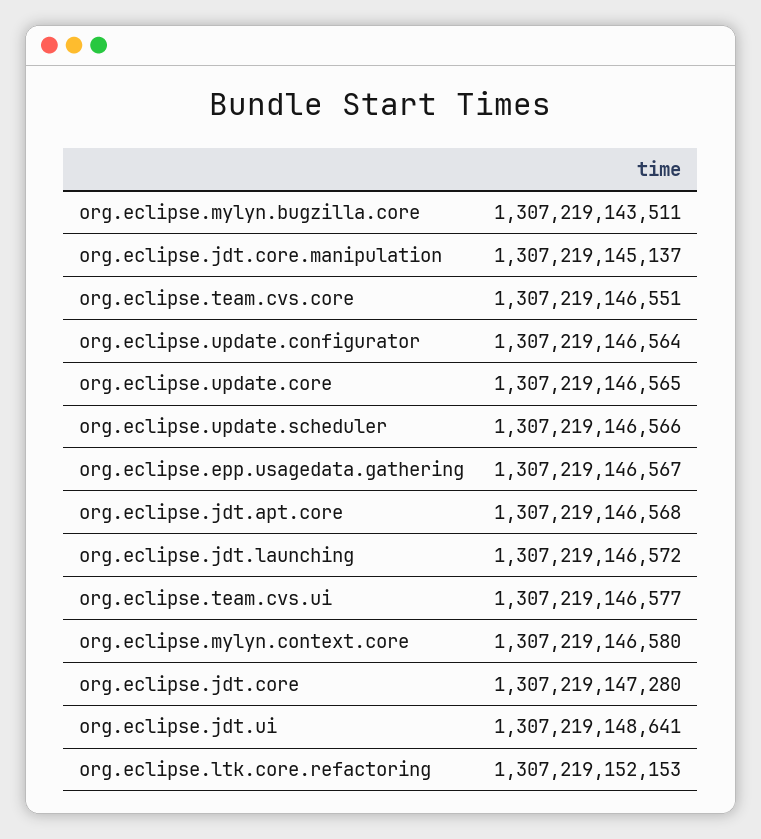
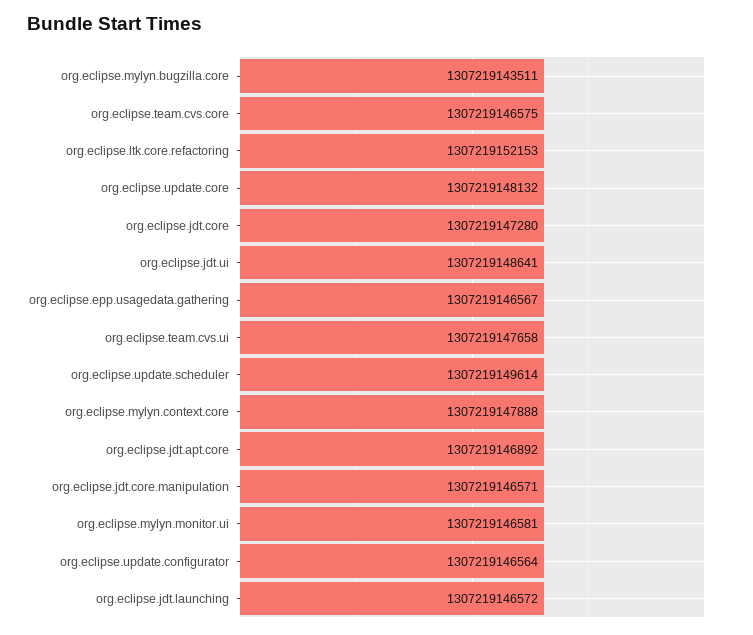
  {
    "org.eclipse.mylyn.bugzilla.core": 1307219143511,
-   "org.eclipse.jdt.core.manipulation": 1307219145137,
+   "org.eclipse.jdt.core.manipulation": 1307219146571,
-   "org.eclipse.team.cvs.core": 1307219146551,
+   "org.eclipse.team.cvs.core": 1307219146575,
    "org.eclipse.update.configurator": 1307219146564,
-   "org.eclipse.update.core": 1307219146565,
+   "org.eclipse.update.core": 1307219148132,
-   "org.eclipse.update.scheduler": 1307219146566,
+   "org.eclipse.update.scheduler": 1307219149614,
    "org.eclipse.epp.usagedata.gathering": 1307219146567,
-   "org.eclipse.jdt.apt.core": 1307219146568,
+   "org.eclipse.jdt.apt.core": 1307219146892,
    "org.eclipse.jdt.launching": 1307219146572,
-   "org.eclipse.team.cvs.ui": 1307219146577,
+   "org.eclipse.team.cvs.ui": 1307219147658,
-   "org.eclipse.mylyn.context.core": 1307219146580,
+   "org.eclipse.mylyn.context.core": 1307219147888,
    "org.eclipse.jdt.core": 1307219147280,
    "org.eclipse.jdt.ui": 1307219148641,
-   "org.eclipse.ltk.core.refactoring": 1307219152153
+   "org.eclipse.ltk.core.refactoring": 1307219152153,
+   "org.eclipse.mylyn.monitor.ui": 1307219146581
  }

